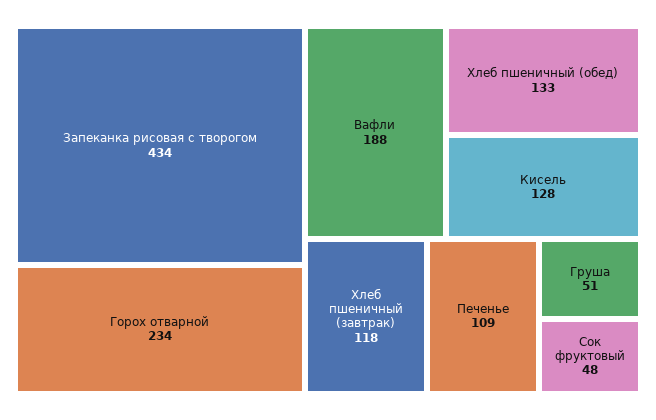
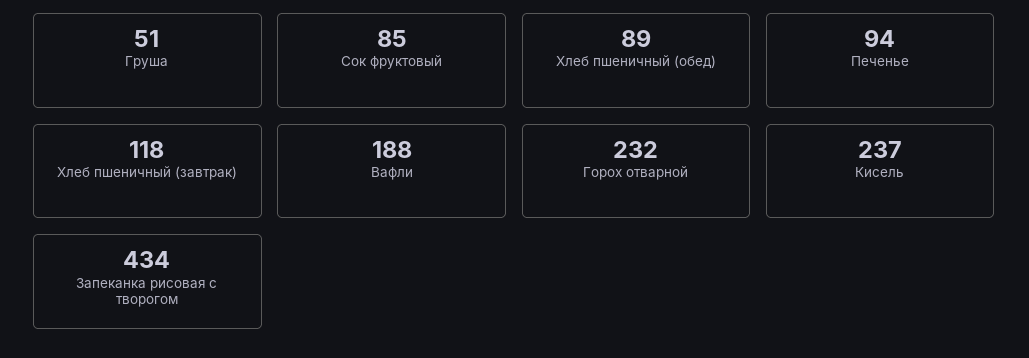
  {
    "Запеканка рисовая с творогом": 434,
-   "Горох отварной": 234,
+   "Горох отварной": 232,
    "Вафли": 188,
-   "Хлеб пшеничный (обед)": 133,
+   "Хлеб пшеничный (обед)": 89,
-   "Кисель": 128,
+   "Кисель": 237,
    "Хлеб пшеничный (завтрак)": 118,
-   "Печенье": 109,
+   "Печенье": 94,
    "Груша": 51,
-   "Сок фруктовый": 48
+   "Сок фруктовый": 85
  }

